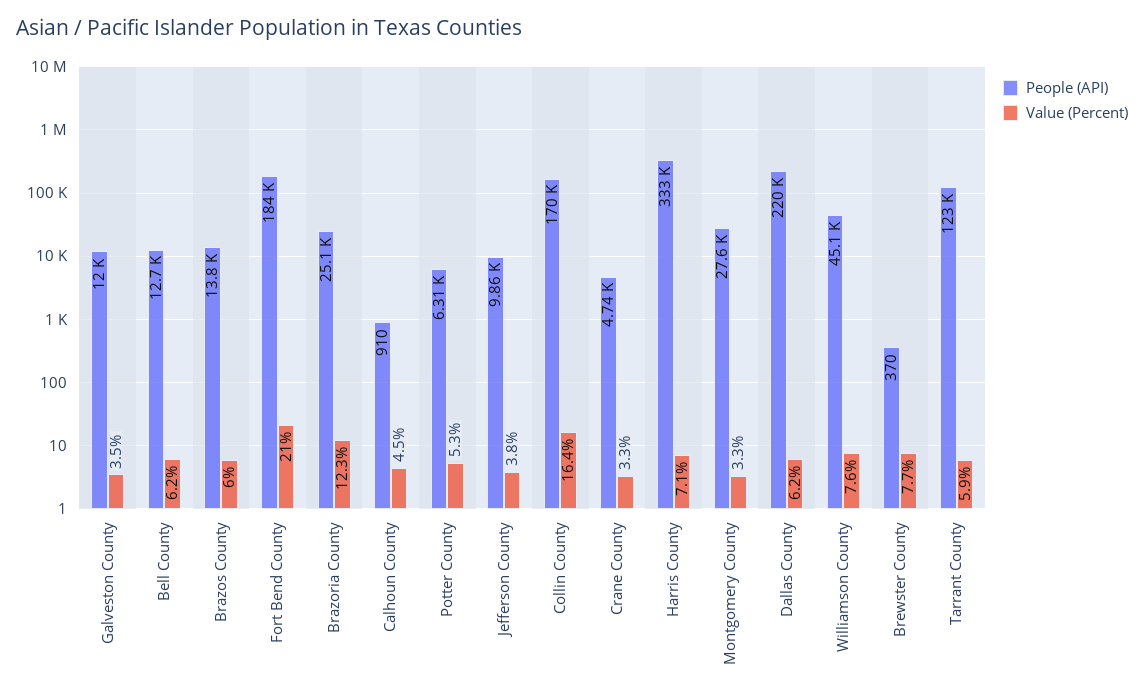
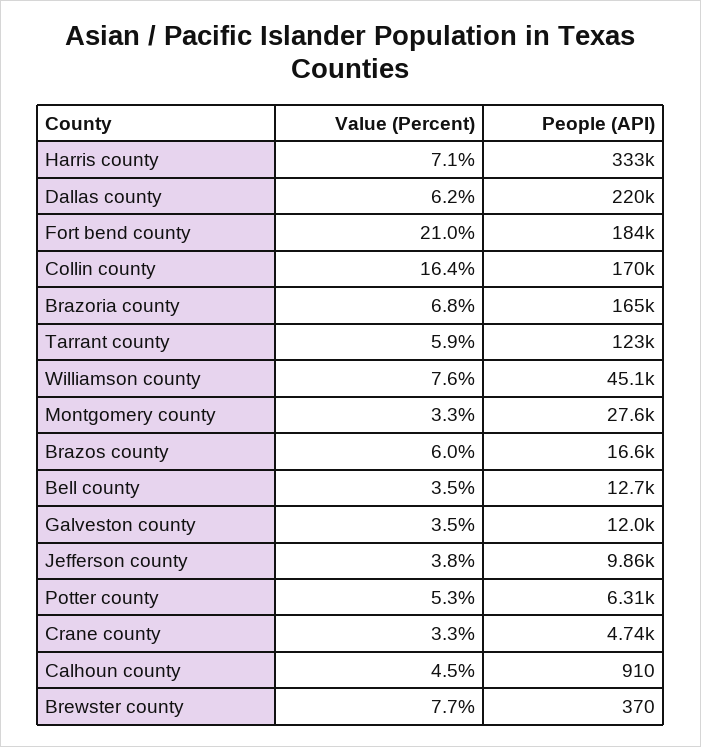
  {
    "People (API)": {
      "Galveston County": 12000,
      "Bell County": 12700,
-     "Brazos County": 13800,
+     "Brazos County": 16600,
      "Fort Bend County": 184000,
-     "Brazoria County": 25100,
+     "Brazoria County": 165000,
      "Calhoun County": 910,
      "Potter County": 6310,
      "Jefferson County": 9860,
      "Collin County": 170000,
      "Crane County": 4740,
      "Harris County": 333000,
      "Montgomery County": 27600,
      "Dallas County": 220000,
      "Williamson County": 45100,
      "Brewster County": 370,
      "Tarrant County": 123000
    },
    "Value (Percent)": {
      "Galveston County": 3.5,
-     "Bell County": 6.2,
+     "Bell County": 3.5,
      "Brazos County": 6,
      "Fort Bend County": 21,
-     "Brazoria County": 12.3,
+     "Brazoria County": 6.8,
      "Calhoun County": 4.5,
      "Potter County": 5.3,
      "Jefferson County": 3.8,
      "Collin County": 16.4,
      "Crane County": 3.3,
      "Harris County": 7.1,
      "Montgomery County": 3.3,
      "Dallas County": 6.2,
      "Williamson County": 7.6,
      "Brewster County": 7.7,
      "Tarrant County": 5.9
    }
  }

